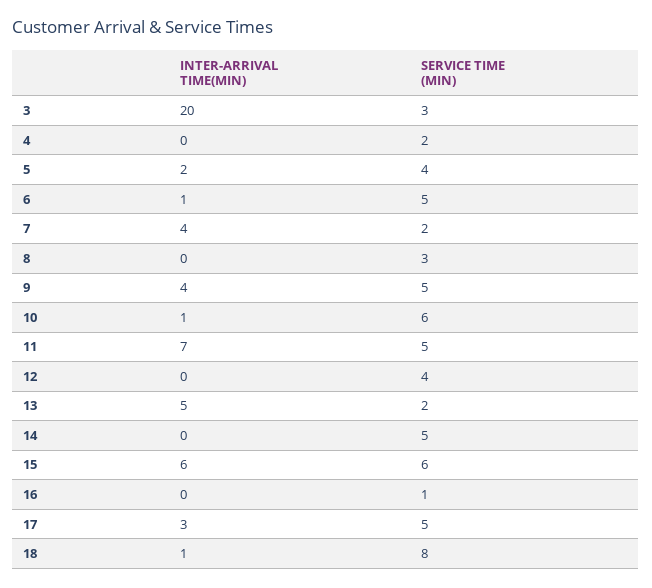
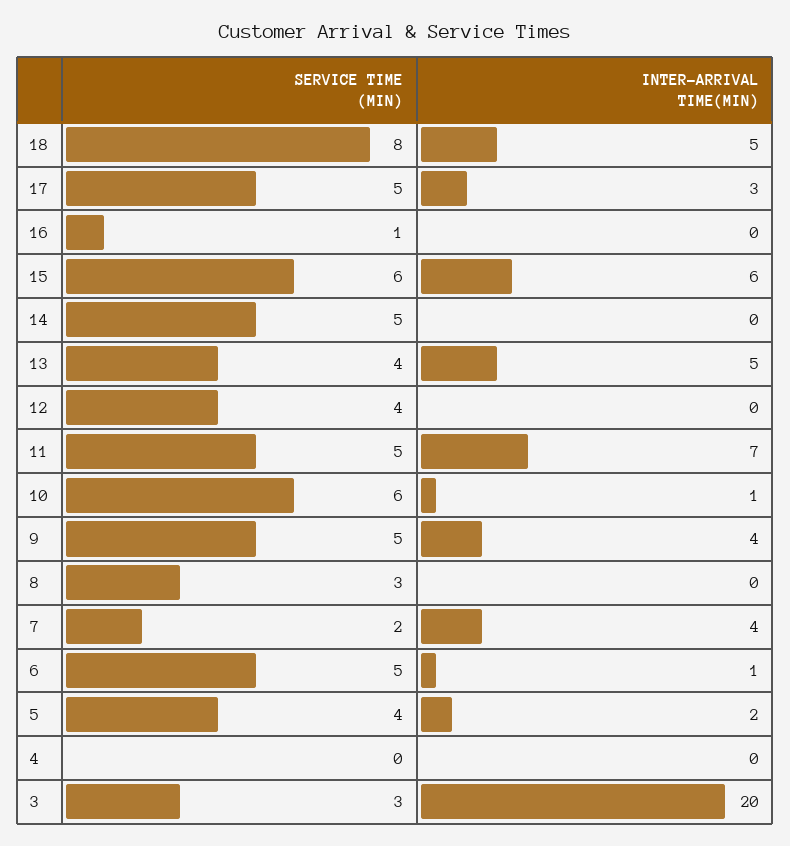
  {
    "INTER-ARRIVAL TIME(MIN)": {
      "3": 20,
      "4": 0,
      "5": 2,
      "6": 1,
      "7": 4,
      "8": 0,
      "9": 4,
      "10": 1,
      "11": 7,
      "12": 0,
      "13": 5,
      "14": 0,
      "15": 6,
      "16": 0,
      "17": 3,
-     "18": 1
+     "18": 5
    },
    "SERVICE TIME (MIN)": {
      "3": 3,
-     "4": 2,
+     "4": 0,
      "5": 4,
      "6": 5,
      "7": 2,
      "8": 3,
      "9": 5,
      "10": 6,
      "11": 5,
      "12": 4,
-     "13": 2,
+     "13": 4,
      "14": 5,
      "15": 6,
      "16": 1,
      "17": 5,
      "18": 8
    }
  }

